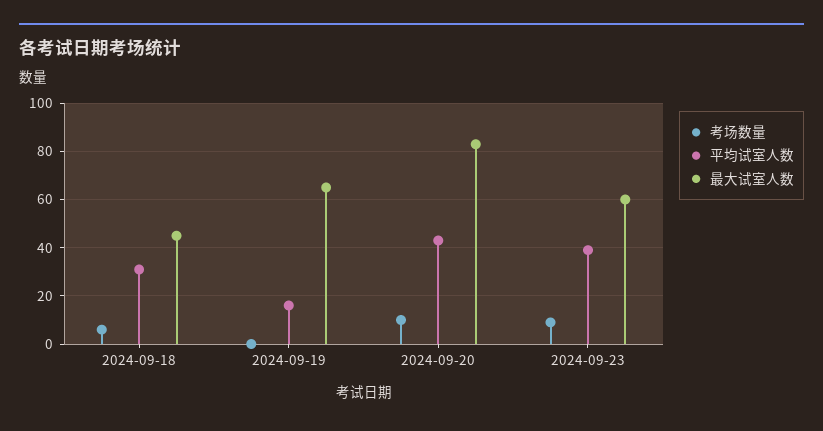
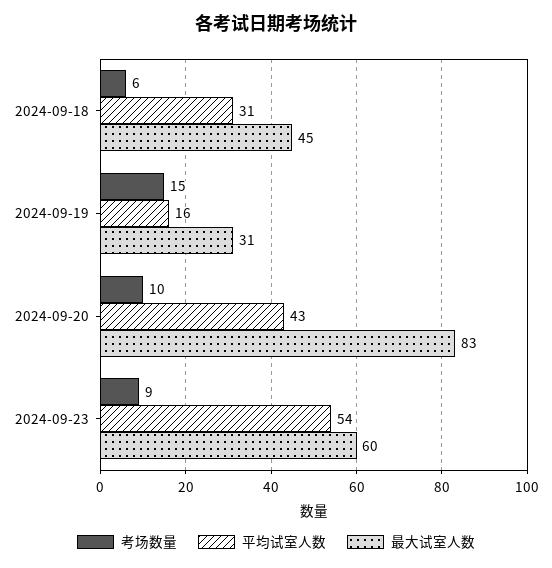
  {
    "考场数量": {
      "2024-09-18": 6,
-     "2024-09-19": 0,
+     "2024-09-19": 15,
      "2024-09-20": 10,
      "2024-09-23": 9
    },
    "平均试室人数": {
      "2024-09-18": 31,
      "2024-09-19": 16,
      "2024-09-20": 43,
-     "2024-09-23": 40
+     "2024-09-23": 54
    },
    "最大试室人数": {
      "2024-09-18": 45,
-     "2024-09-19": 65,
+     "2024-09-19": 31,
      "2024-09-20": 83,
      "2024-09-23": 60
    }
  }

